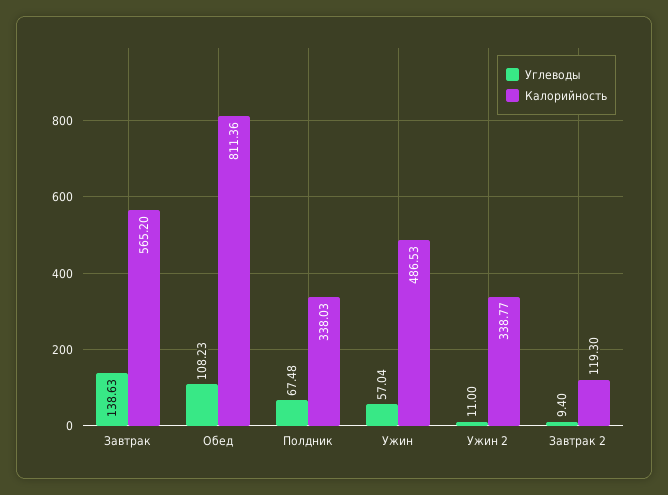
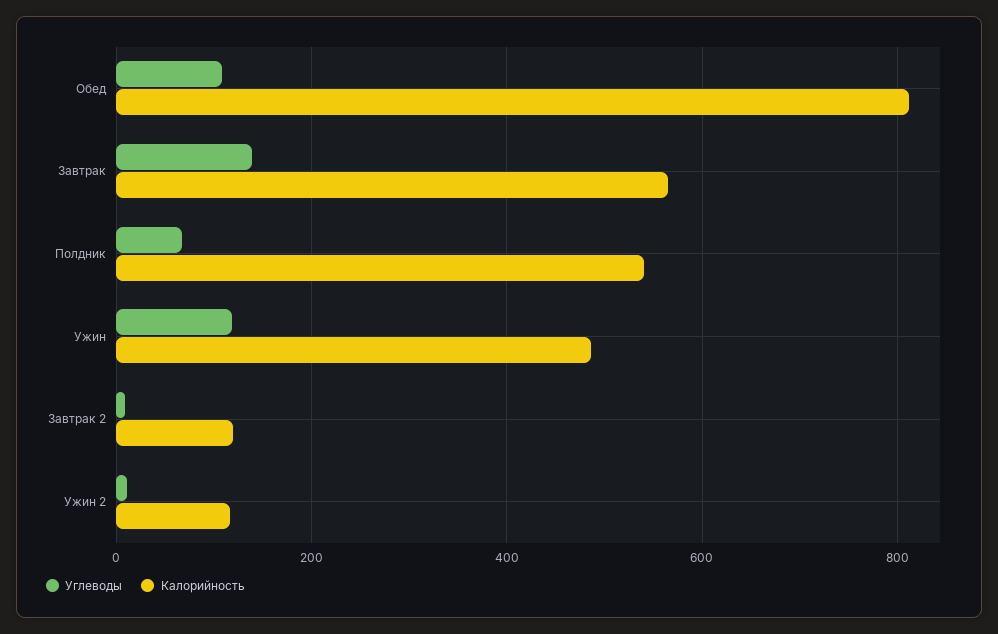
  {
    "Углеводы": {
      "Завтрак": 138.63,
      "Обед": 108.23,
      "Полдник": 67.48,
-     "Ужин": 57.04,
+     "Ужин": 120,
      "Ужин 2": 11,
      "Завтрак 2": 9.4
    },
    "Калорийность": {
      "Завтрак": 565.2,
      "Обед": 811.36,
-     "Полдник": 338.03,
+     "Полдник": 540,
      "Ужин": 486.53,
-     "Ужин 2": 338.77,
+     "Ужин 2": 120,
      "Завтрак 2": 119.3
    }
  }

